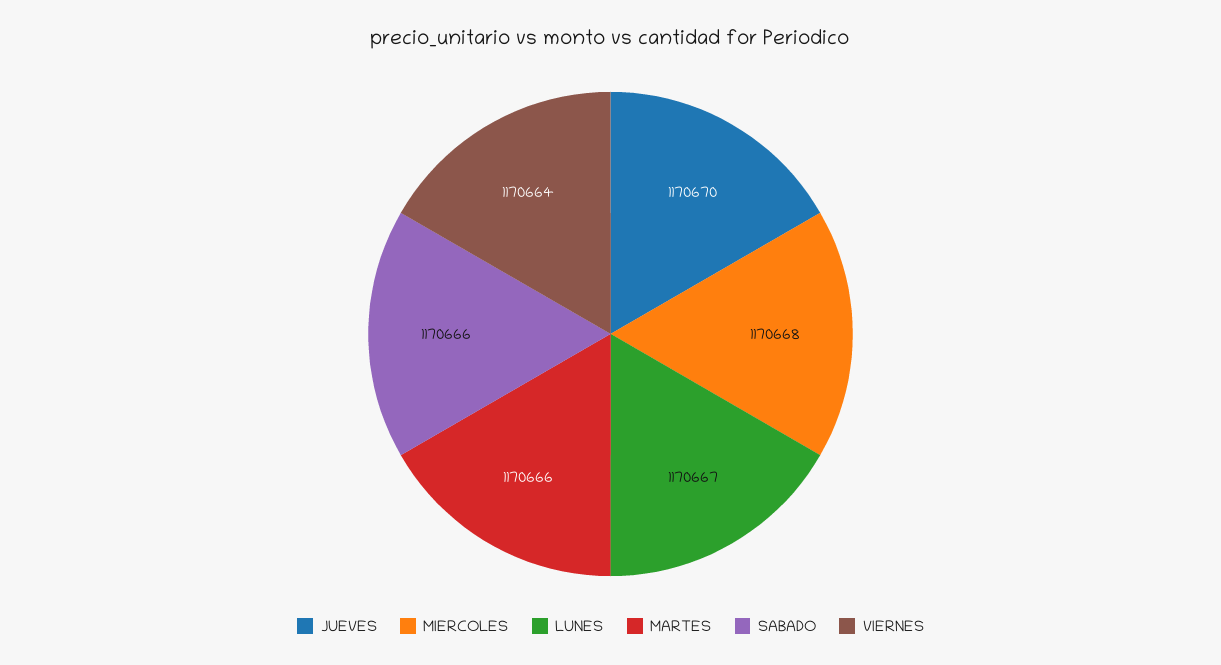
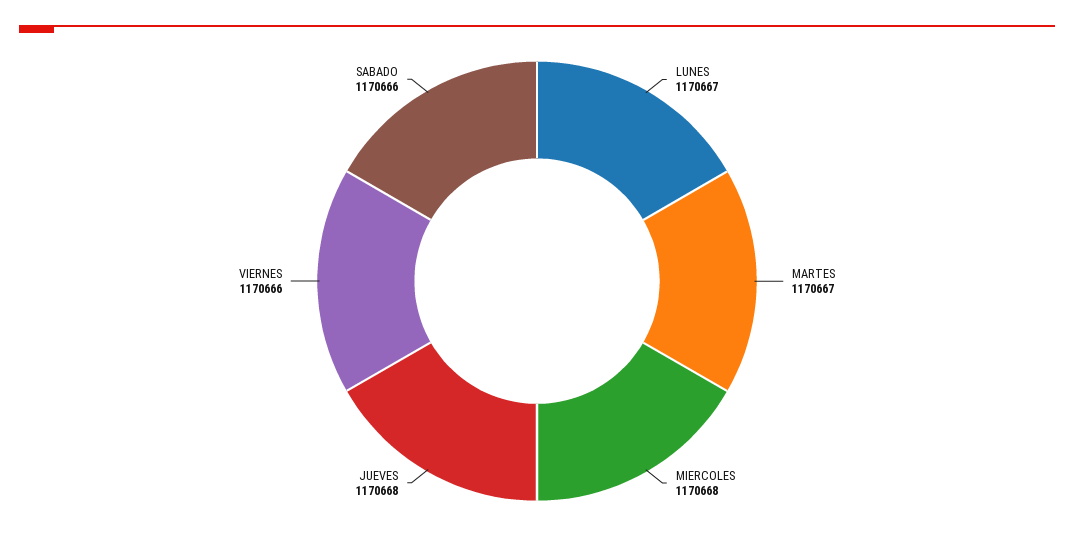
  {
-   "JUEVES": 1170670,
+   "JUEVES": 1170668,
    "MIERCOLES": 1170668,
    "LUNES": 1170667,
-   "MARTES": 1170666,
+   "MARTES": 1170667,
    "SABADO": 1170666,
-   "VIERNES": 1170664
+   "VIERNES": 1170666
  }

